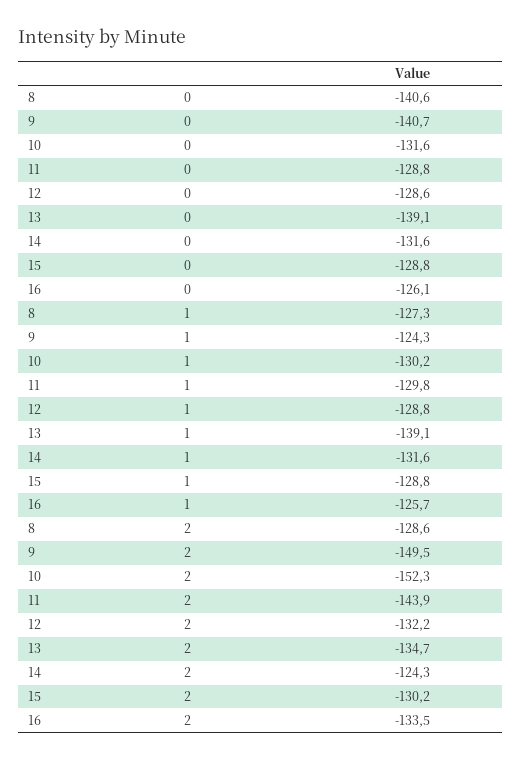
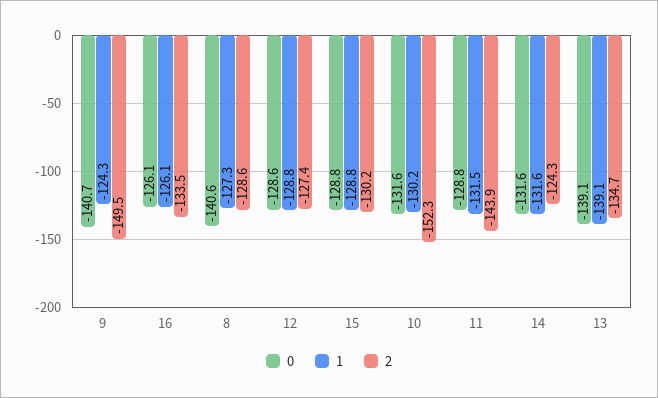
  {
    "0": {
      "8": -140.6,
      "9": -140.7,
      "10": -131.6,
      "11": -128.8,
      "12": -128.6,
      "13": -139.1,
      "14": -131.6,
      "15": -128.8,
      "16": -126.1
    },
    "1": {
      "8": -127.3,
      "9": -124.3,
      "10": -130.2,
-     "11": -129.8,
+     "11": -131.5,
      "12": -128.8,
      "13": -139.1,
      "14": -131.6,
      "15": -128.8,
-     "16": -125.7
+     "16": -126.1
    },
    "2": {
      "8": -128.6,
      "9": -149.5,
      "10": -152.3,
      "11": -143.9,
-     "12": -132.2,
+     "12": -127.4,
      "13": -134.7,
      "14": -124.3,
      "15": -130.2,
      "16": -133.5
    }
  }

